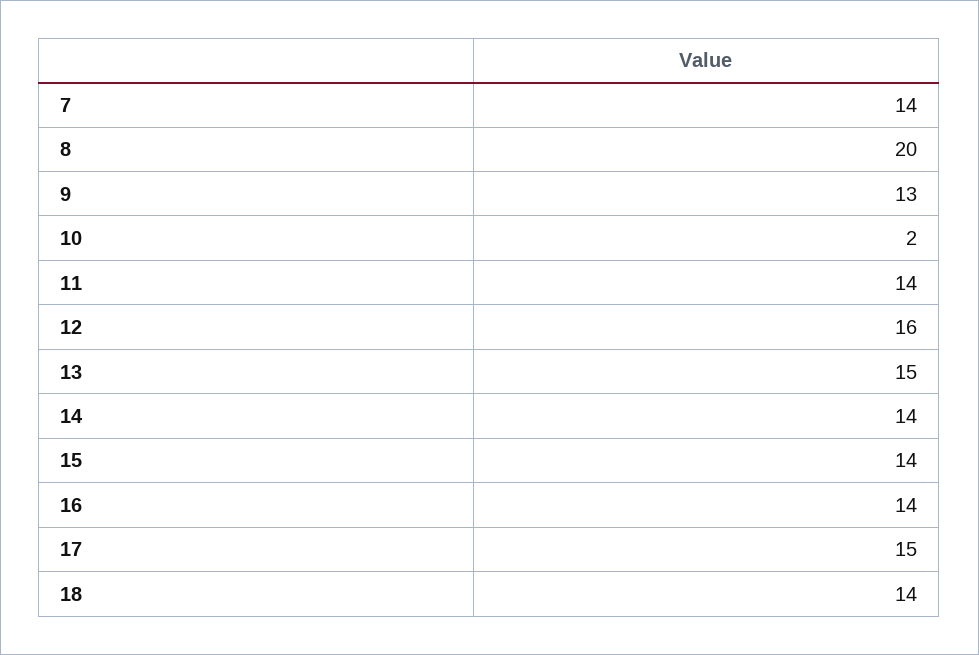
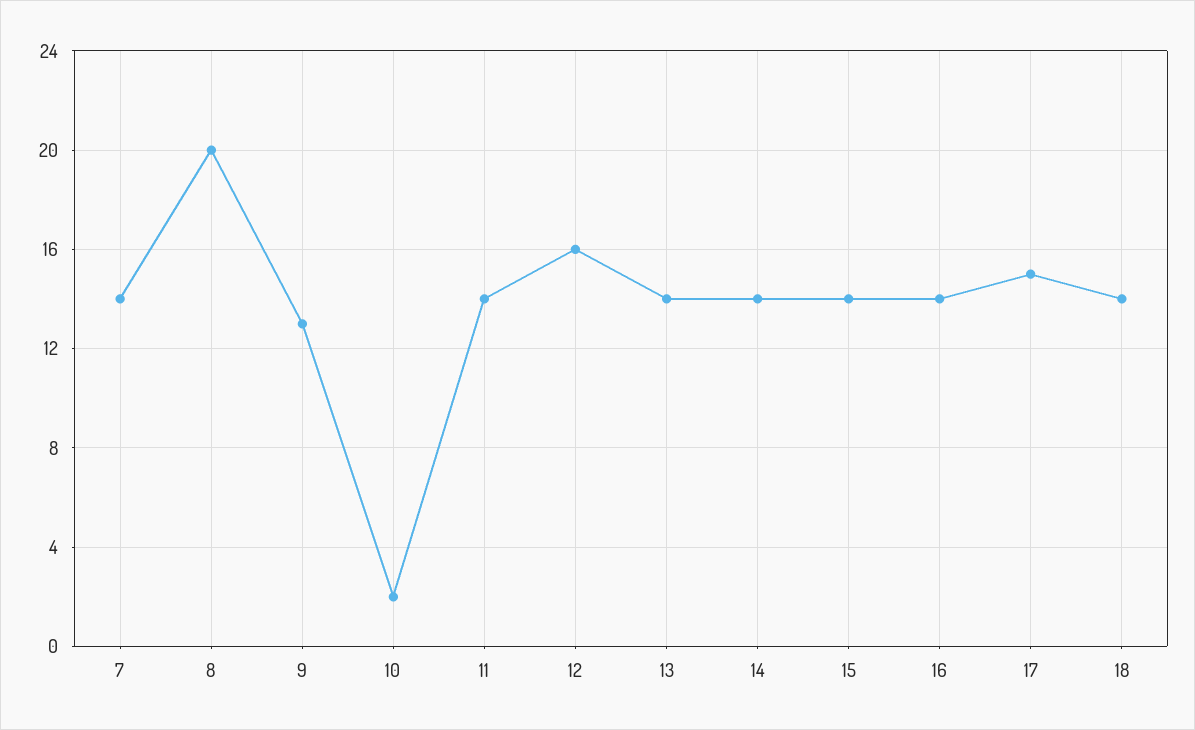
  {
    "7": 14,
    "8": 20,
    "9": 13,
    "10": 2,
    "11": 14,
    "12": 16,
-   "13": 15,
+   "13": 14,
    "14": 14,
    "15": 14,
    "16": 14,
    "17": 15,
    "18": 14
  }

